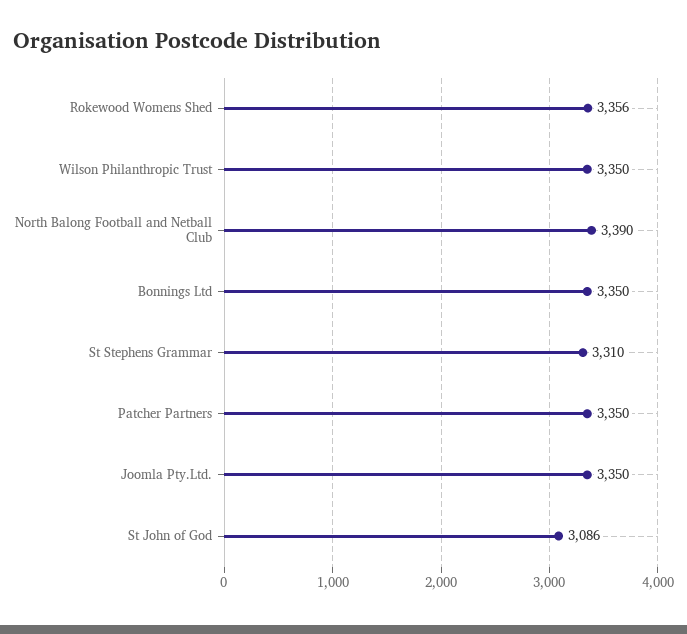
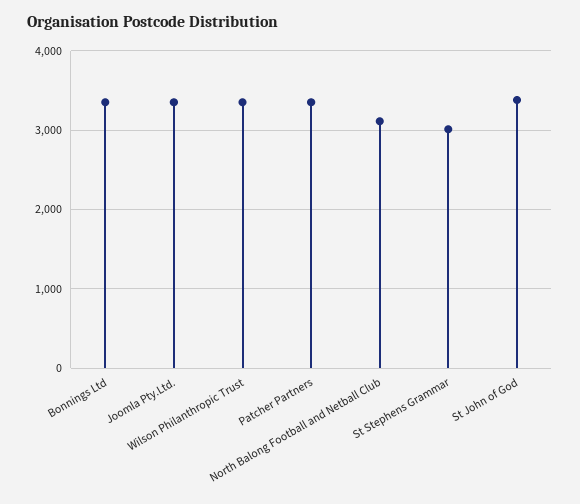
  {
-   "Rokewood Womens Shed": 3356,
    "Wilson Philanthropic Trust": 3350,
-   "North Balong Football and Netball Club": 3390,
+   "North Balong Football and Netball Club": 3100,
    "Bonnings Ltd": 3350,
-   "St Stephens Grammar": 3310,
+   "St Stephens Grammar": 3000,
    "Patcher Partners": 3350,
    "Joomla Pty.Ltd.": 3350,
-   "St John of God": 3086
+   "St John of God": 3400
  }

